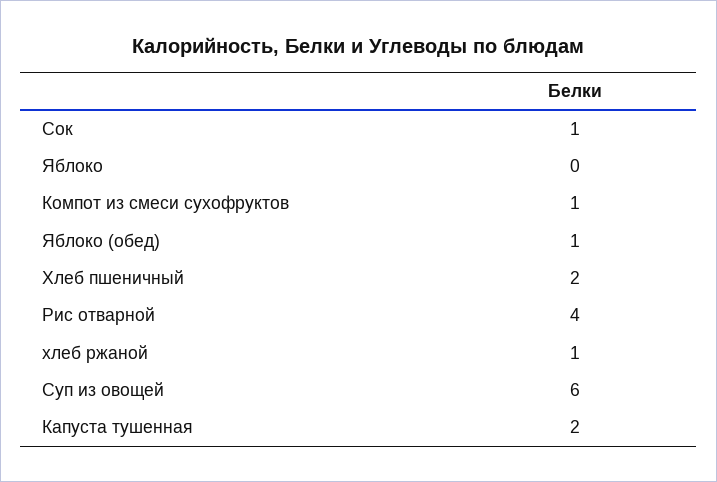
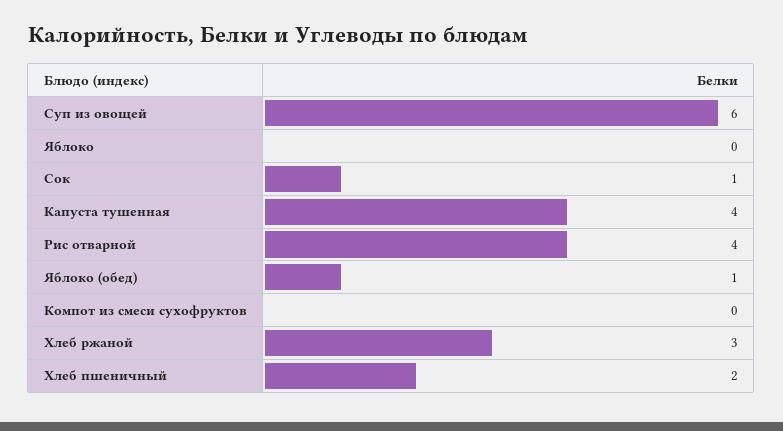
  {
    "Сок": 1,
    "Яблоко": 0,
-   "Компот из смеси сухофруктов": 1,
+   "Компот из смеси сухофруктов": 0,
    "Яблоко (обед)": 1,
    "Хлеб пшеничный": 2,
    "Рис отварной": 4,
-   "хлеб ржаной": 1,
+   "хлеб ржаной": 3,
    "Суп из овощей": 6,
-   "Капуста тушенная": 2
+   "Капуста тушенная": 4
  }

